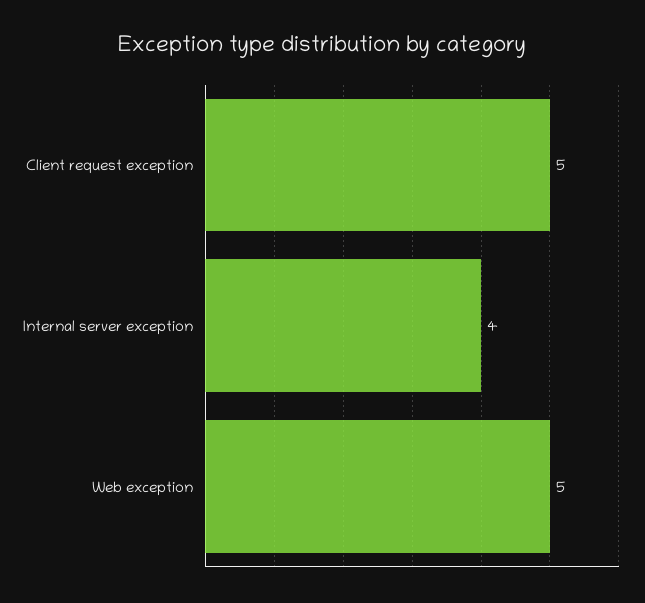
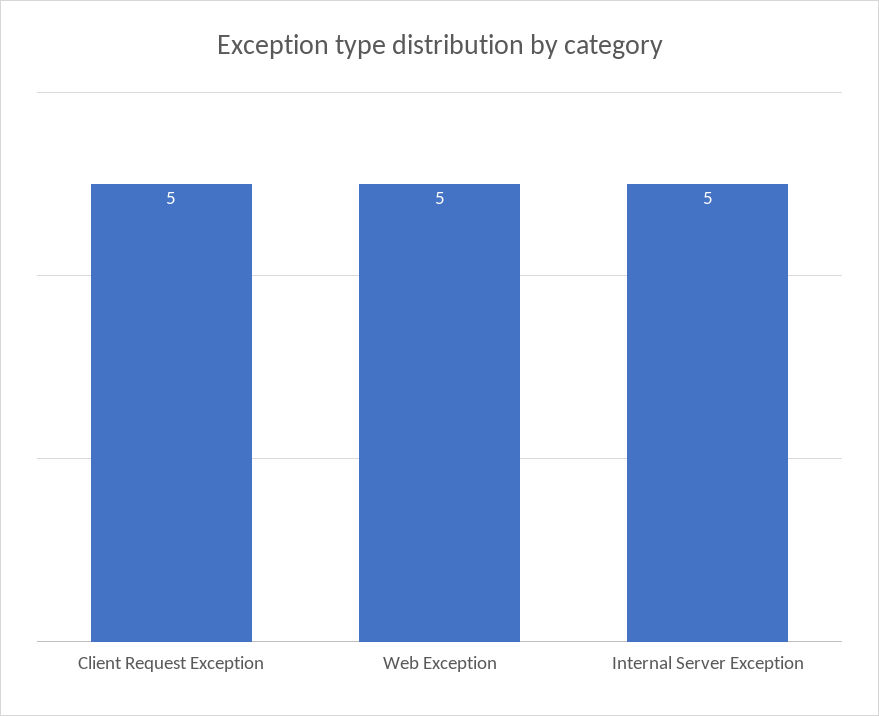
  {
    "Client request exception": 5,
-   "Internal server exception": 4,
+   "Internal server exception": 5,
    "Web exception": 5
  }

